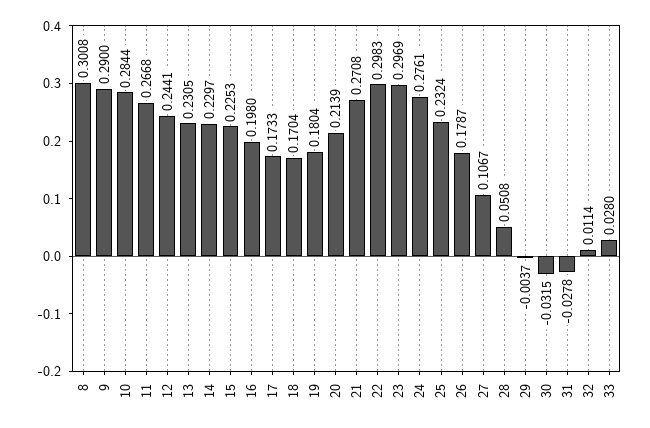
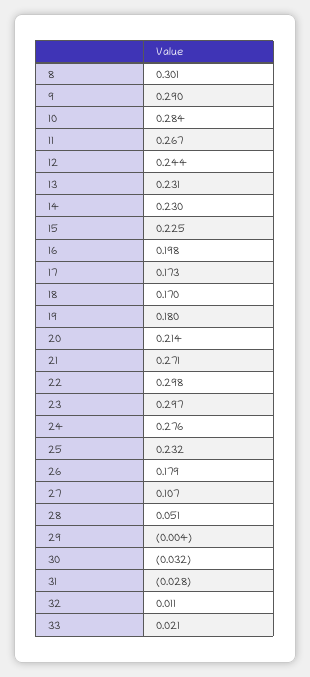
  {
    "8": 0.3008,
    "9": 0.29,
    "10": 0.2844,
    "11": 0.2668,
    "12": 0.2441,
    "13": 0.2305,
    "14": 0.2297,
    "15": 0.2253,
    "16": 0.198,
    "17": 0.1733,
    "18": 0.1704,
    "19": 0.1804,
    "20": 0.2139,
    "21": 0.2708,
    "22": 0.2983,
    "23": 0.2969,
    "24": 0.2761,
    "25": 0.2324,
    "26": 0.1787,
    "27": 0.1067,
    "28": 0.0508,
    "29": -0.0037,
    "30": -0.0315,
    "31": -0.0278,
    "32": 0.0114,
-   "33": 0.028
+   "33": 0.021
  }

